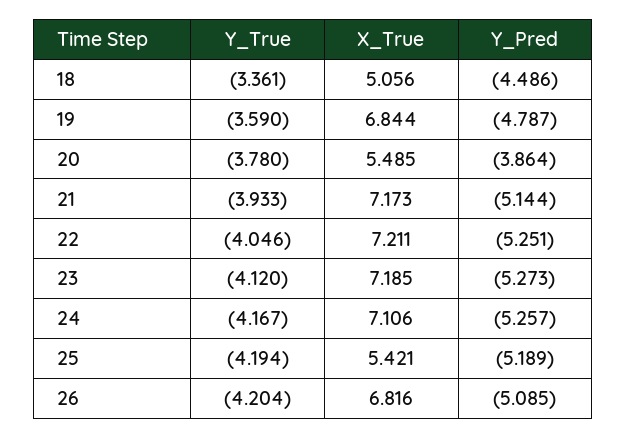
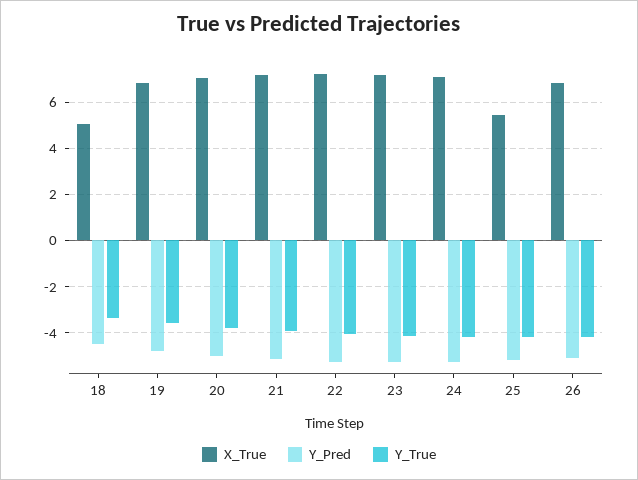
  {
    "Y_True": {
      "18": -3.361,
      "19": -3.59,
      "20": -3.78,
      "21": -3.933,
      "22": -4.046,
      "23": -4.12,
      "24": -4.167,
      "25": -4.194,
      "26": -4.204
    },
    "X_True": {
      "18": 5.056,
      "19": 6.844,
-     "20": 5.485,
+     "20": 7,
      "21": 7.173,
      "22": 7.211,
      "23": 7.185,
      "24": 7.106,
      "25": 5.421,
      "26": 6.816
    },
    "Y_Pred": {
      "18": -4.486,
      "19": -4.787,
-     "20": -3.864,
+     "20": -5,
      "21": -5.144,
      "22": -5.251,
      "23": -5.273,
      "24": -5.257,
      "25": -5.189,
      "26": -5.085
    }
  }

